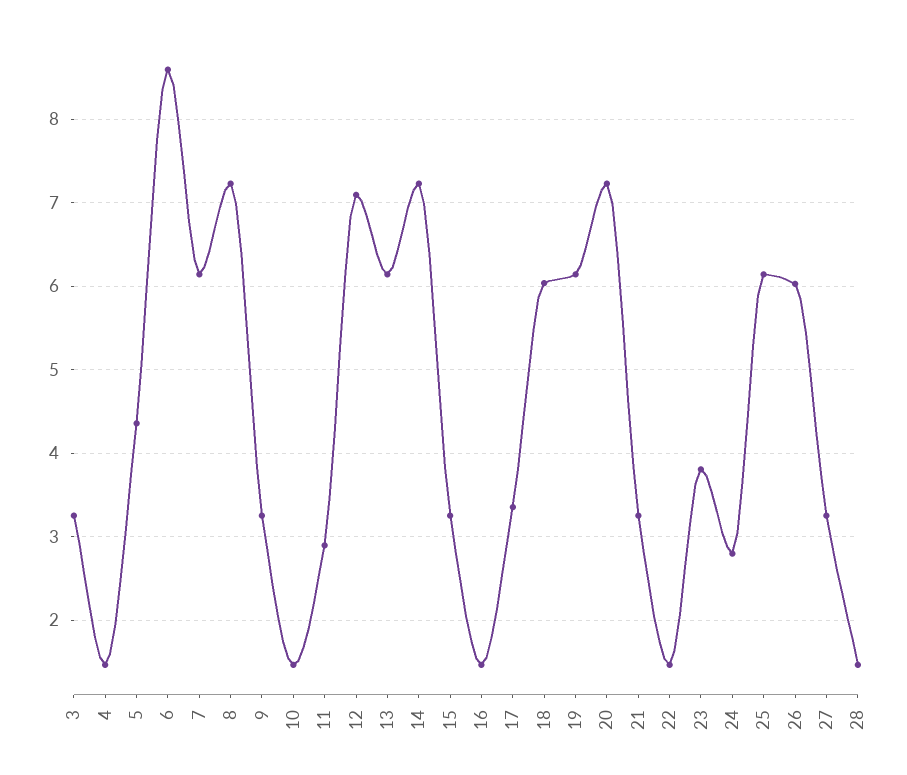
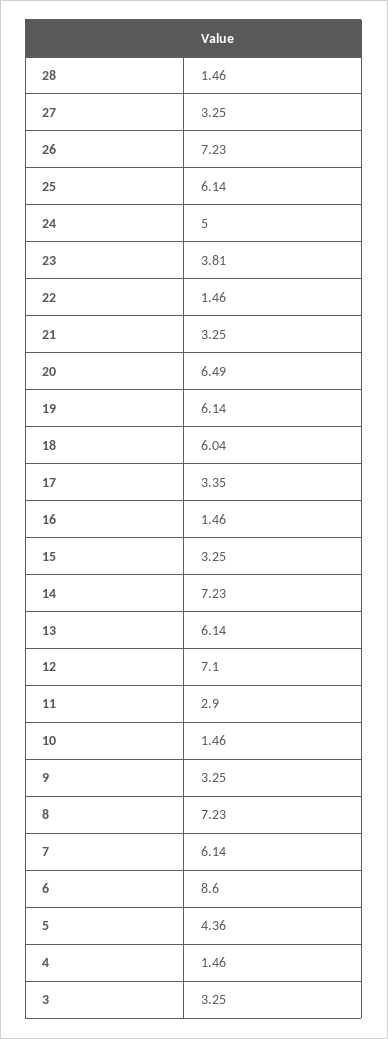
  {
    "3": 3.25,
    "4": 1.46,
    "5": 4.36,
    "6": 8.6,
    "7": 6.14,
    "8": 7.23,
    "9": 3.25,
    "10": 1.46,
    "11": 2.9,
    "12": 7.1,
    "13": 6.14,
    "14": 7.23,
    "15": 3.25,
    "16": 1.46,
    "17": 3.35,
    "18": 6.04,
    "19": 6.14,
-   "20": 7.2,
+   "20": 6.49,
    "21": 3.25,
    "22": 1.46,
    "23": 3.81,
-   "24": 2.8,
+   "24": 5,
    "25": 6.14,
-   "26": 6,
+   "26": 7.23,
    "27": 3.25,
    "28": 1.46
  }

